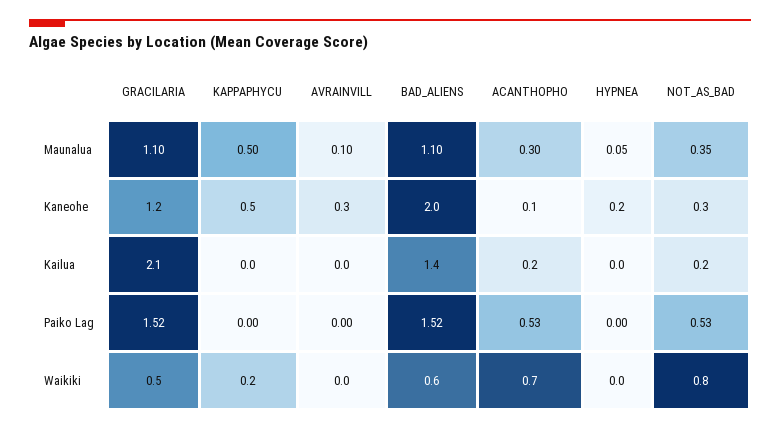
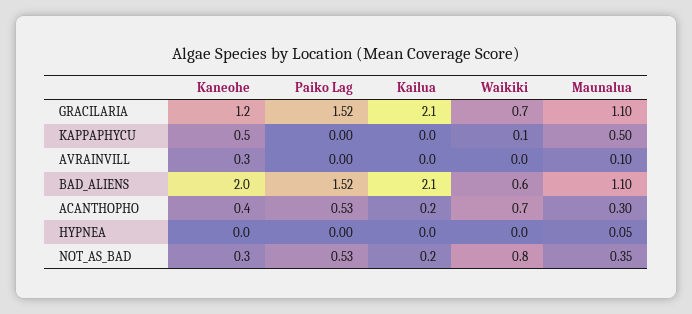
  {
    "GRACILARIA": {
      "Maunalua": 1.1,
      "Kaneohe": 1.2,
      "Kailua": 2.1,
      "Paiko Lag": 1.52,
-     "Waikiki": 0.5
+     "Waikiki": 0.7
    },
    "KAPPAPHYCU": {
      "Maunalua": 0.5,
      "Kaneohe": 0.5,
      "Kailua": 0,
      "Paiko Lag": 0,
-     "Waikiki": 0.2
+     "Waikiki": 0.1
    },
    "AVRAINVILL": {
      "Maunalua": 0.1,
      "Kaneohe": 0.3,
      "Kailua": 0,
      "Paiko Lag": 0,
      "Waikiki": 0
    },
    "BAD_ALIENS": {
      "Maunalua": 1.1,
      "Kaneohe": 2,
-     "Kailua": 1.4,
+     "Kailua": 2.1,
      "Paiko Lag": 1.52,
      "Waikiki": 0.6
    },
    "ACANTHOPHO": {
      "Maunalua": 0.3,
-     "Kaneohe": 0.1,
+     "Kaneohe": 0.4,
      "Kailua": 0.2,
      "Paiko Lag": 0.53,
      "Waikiki": 0.7
    },
    "HYPNEA": {
      "Maunalua": 0.05,
-     "Kaneohe": 0.2,
+     "Kaneohe": 0,
      "Kailua": 0,
      "Paiko Lag": 0,
      "Waikiki": 0
    },
    "NOT_AS_BAD": {
      "Maunalua": 0.35,
      "Kaneohe": 0.3,
      "Kailua": 0.2,
      "Paiko Lag": 0.53,
      "Waikiki": 0.8
    }
  }

